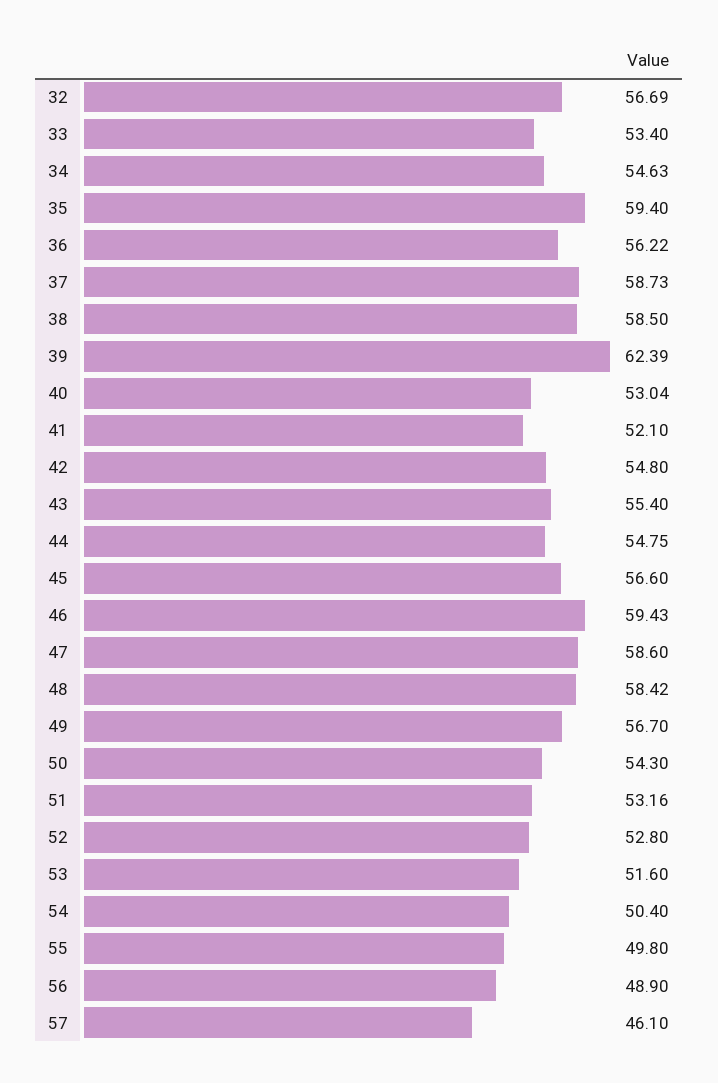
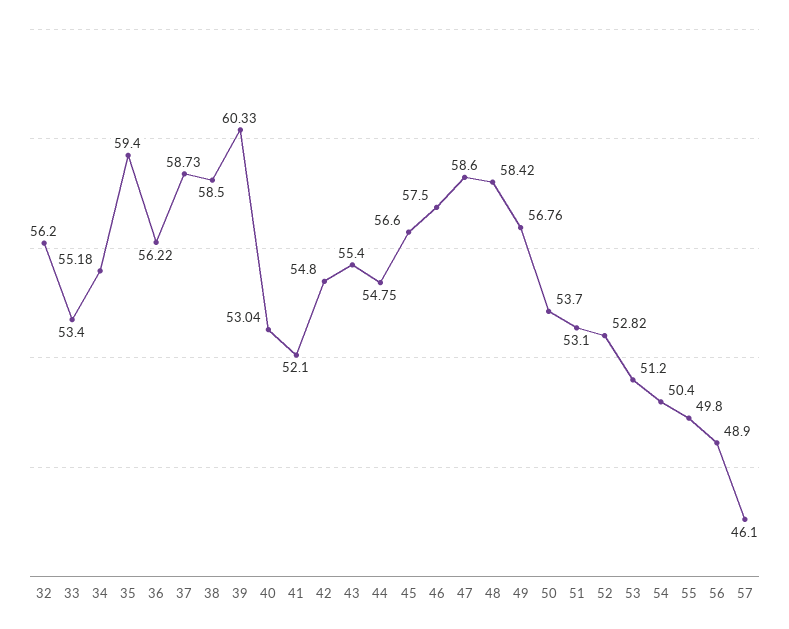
  {
-   "32": 56.69,
+   "32": 56.2,
    "33": 53.4,
-   "34": 54.63,
+   "34": 55.18,
    "35": 59.4,
    "36": 56.22,
    "37": 58.73,
    "38": 58.5,
-   "39": 62.39,
+   "39": 60.33,
    "40": 53.04,
    "41": 52.1,
    "42": 54.8,
    "43": 55.4,
    "44": 54.75,
    "45": 56.6,
-   "46": 59.43,
+   "46": 57.5,
    "47": 58.6,
    "48": 58.42,
-   "49": 56.7,
+   "49": 56.76,
-   "50": 54.3,
+   "50": 53.7,
-   "51": 53.16,
+   "51": 53.1,
-   "52": 52.8,
+   "52": 52.82,
-   "53": 51.6,
+   "53": 51.2,
    "54": 50.4,
    "55": 49.8,
    "56": 48.9,
    "57": 46.1
  }

